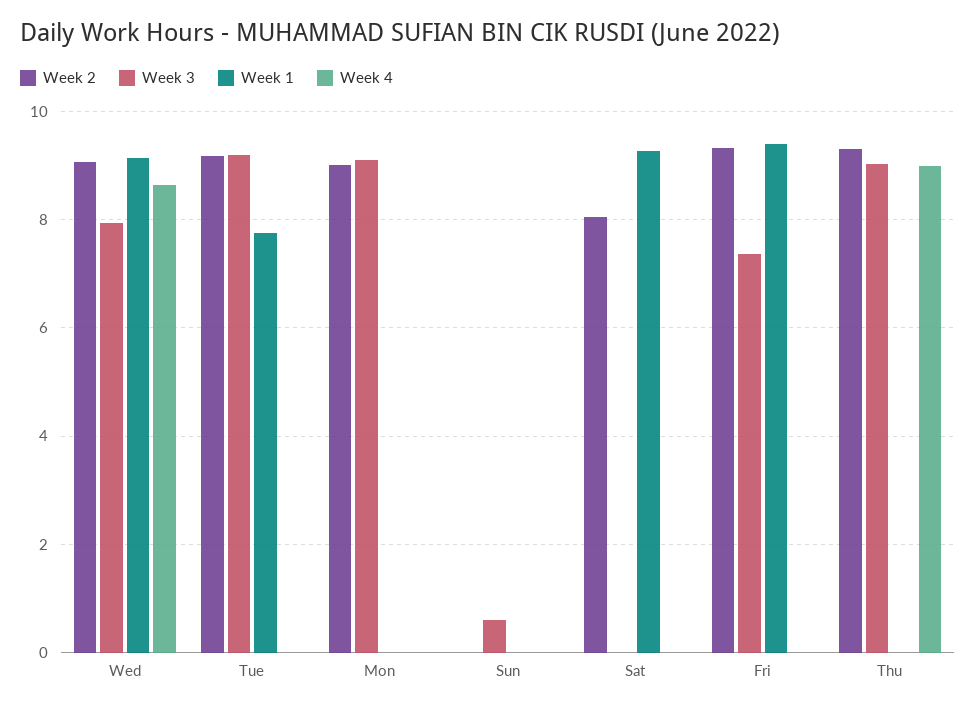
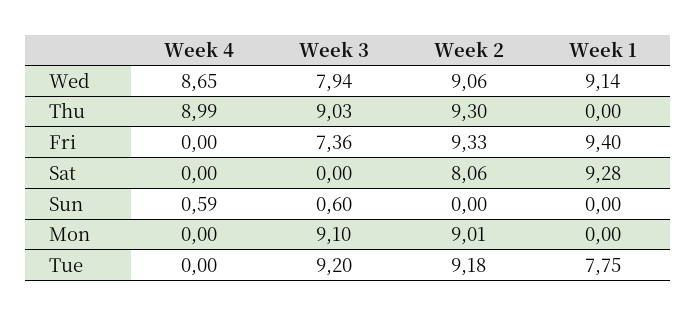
  {
    "Week 2": {
      "Wed": 9.06,
      "Tue": 9.18,
      "Mon": 9.01,
      "Sun": 0,
      "Sat": 8.06,
      "Fri": 9.33,
      "Thu": 9.3
    },
    "Week 3": {
      "Wed": 7.94,
      "Tue": 9.2,
      "Mon": 9.1,
      "Sun": 0.6,
      "Sat": 0,
      "Fri": 7.36,
      "Thu": 9.03
    },
    "Week 1": {
      "Wed": 9.14,
      "Tue": 7.75,
      "Mon": 0,
      "Sun": 0,
      "Sat": 9.28,
      "Fri": 9.4,
      "Thu": 0
    },
    "Week 4": {
      "Wed": 8.65,
      "Tue": 0,
      "Mon": 0,
-     "Sun": 0,
+     "Sun": 0.59,
      "Sat": 0,
      "Fri": 0,
      "Thu": 8.99
    }
  }

